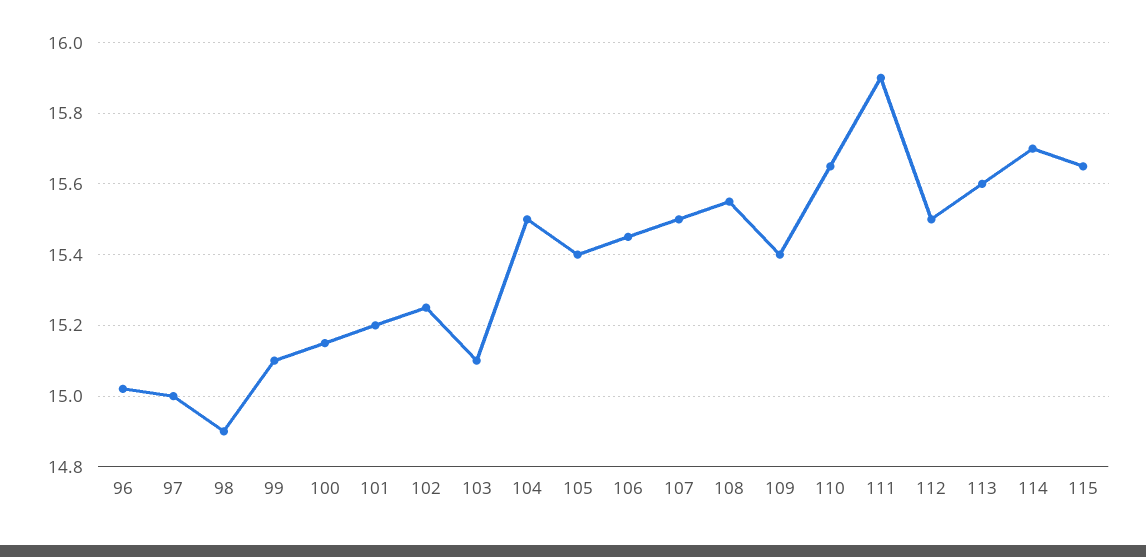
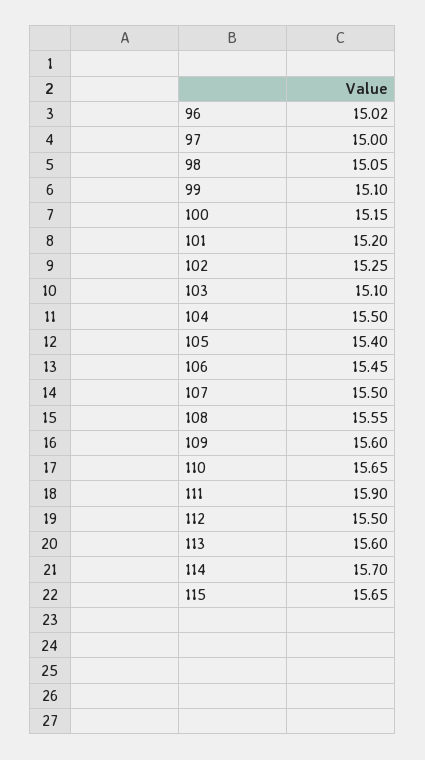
  {
    "96": 15.02,
    "97": 15,
-   "98": 14.9,
+   "98": 15.05,
    "99": 15.1,
    "100": 15.15,
    "101": 15.2,
    "102": 15.25,
    "103": 15.1,
    "104": 15.5,
    "105": 15.4,
    "106": 15.45,
    "107": 15.5,
    "108": 15.55,
-   "109": 15.4,
+   "109": 15.6,
    "110": 15.65,
    "111": 15.9,
    "112": 15.5,
    "113": 15.6,
    "114": 15.7,
    "115": 15.65
  }

